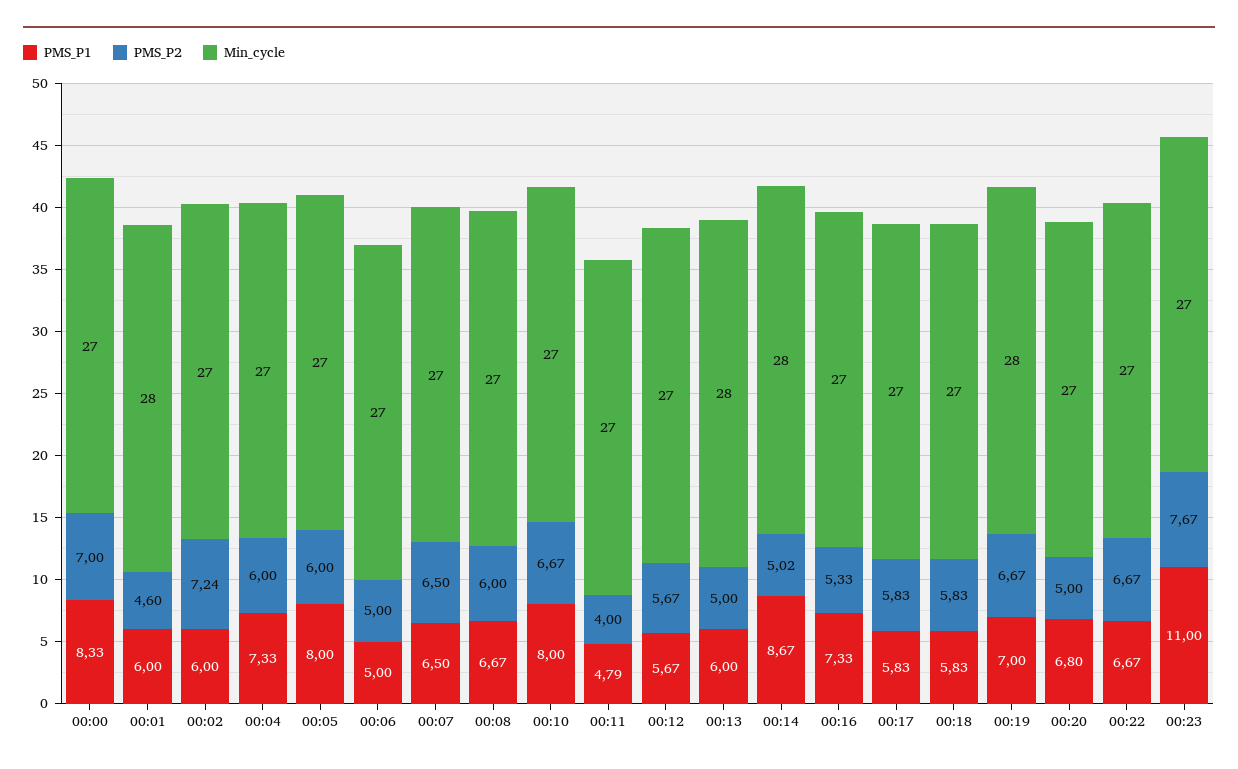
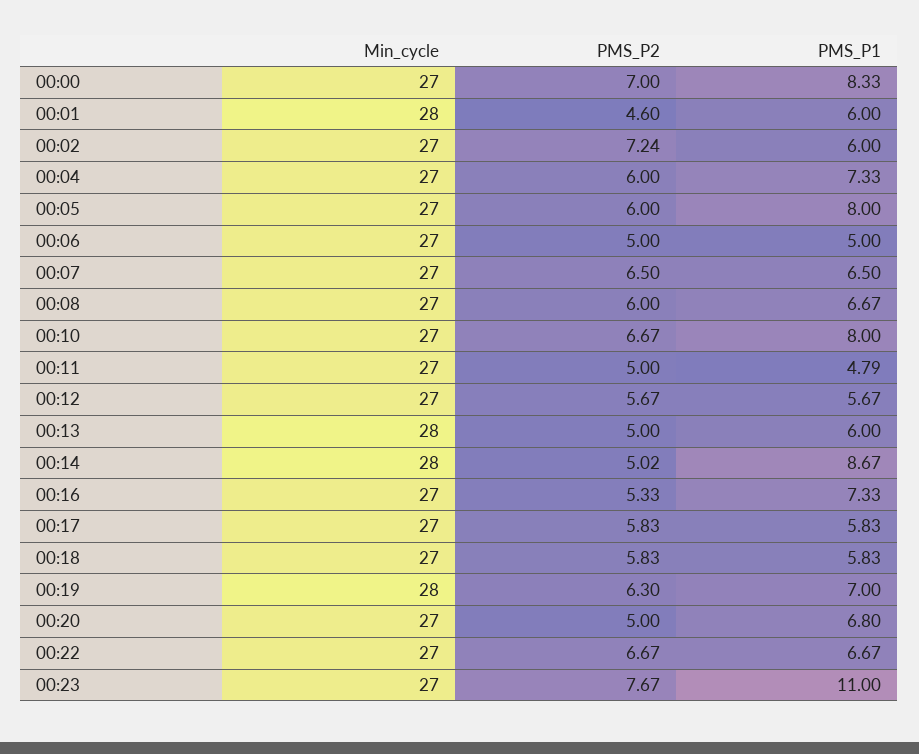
  {
    "PMS_P1": {
      "00:00": 8.33,
      "00:01": 6,
      "00:02": 6,
      "00:04": 7.33,
      "00:05": 8,
      "00:06": 5,
      "00:07": 6.5,
      "00:08": 6.67,
      "00:10": 8,
      "00:11": 4.79,
      "00:12": 5.67,
      "00:13": 6,
      "00:14": 8.67,
      "00:16": 7.33,
      "00:17": 5.83,
      "00:18": 5.83,
      "00:19": 7,
      "00:20": 6.8,
      "00:22": 6.67,
      "00:23": 11
    },
    "PMS_P2": {
      "00:00": 7,
      "00:01": 4.6,
      "00:02": 7.24,
      "00:04": 6,
      "00:05": 6,
      "00:06": 5,
      "00:07": 6.5,
      "00:08": 6,
      "00:10": 6.67,
-     "00:11": 4,
+     "00:11": 5,
      "00:12": 5.67,
      "00:13": 5,
      "00:14": 5.02,
      "00:16": 5.33,
      "00:17": 5.83,
      "00:18": 5.83,
-     "00:19": 6.67,
+     "00:19": 6.3,
      "00:20": 5,
      "00:22": 6.67,
      "00:23": 7.67
    },
    "Min_cycle": {
      "00:00": 27,
      "00:01": 28,
      "00:02": 27,
      "00:04": 27,
      "00:05": 27,
      "00:06": 27,
      "00:07": 27,
      "00:08": 27,
      "00:10": 27,
      "00:11": 27,
      "00:12": 27,
      "00:13": 28,
      "00:14": 28,
      "00:16": 27,
      "00:17": 27,
      "00:18": 27,
      "00:19": 28,
      "00:20": 27,
      "00:22": 27,
      "00:23": 27
    }
  }

